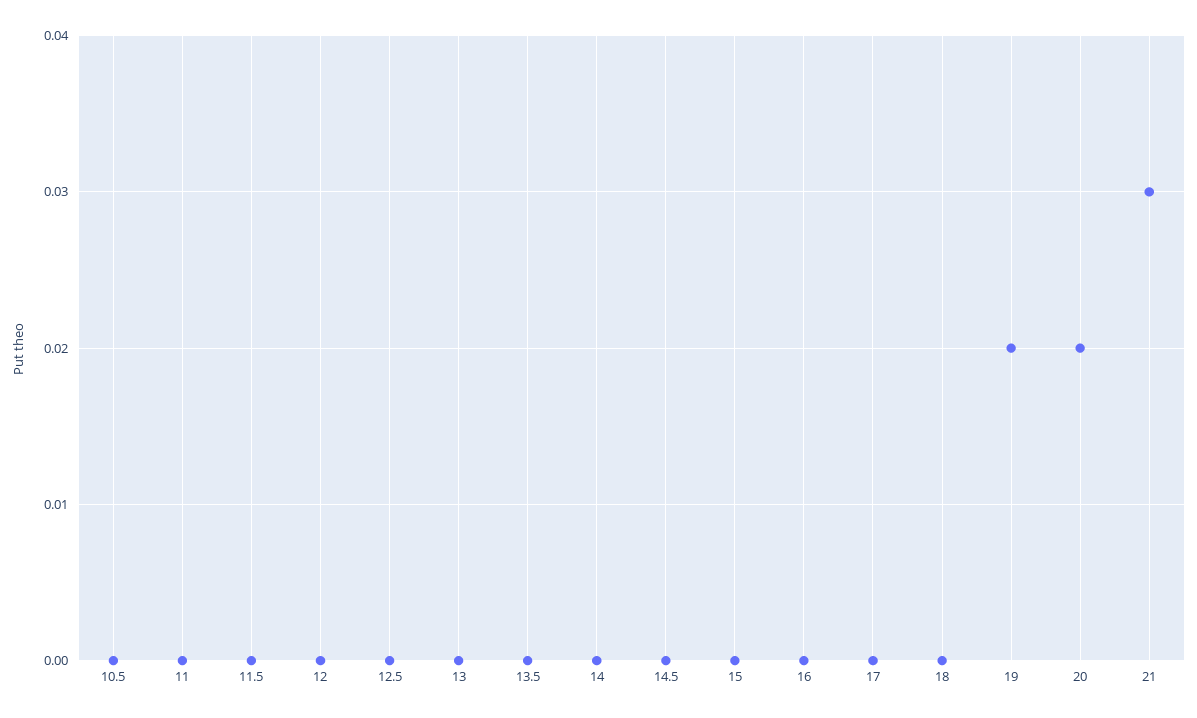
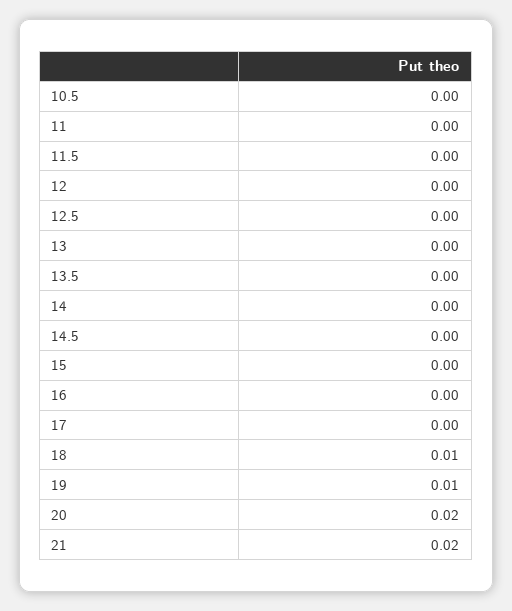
  {
    "10.5": 0,
    "11": 0,
    "11.5": 0,
    "12": 0,
    "12.5": 0,
    "13": 0,
    "13.5": 0,
    "14": 0,
    "14.5": 0,
    "15": 0,
    "16": 0,
    "17": 0,
-   "18": 0,
+   "18": 0.01,
-   "19": 0.02,
+   "19": 0.01,
    "20": 0.02,
-   "21": 0.03
+   "21": 0.02
  }

